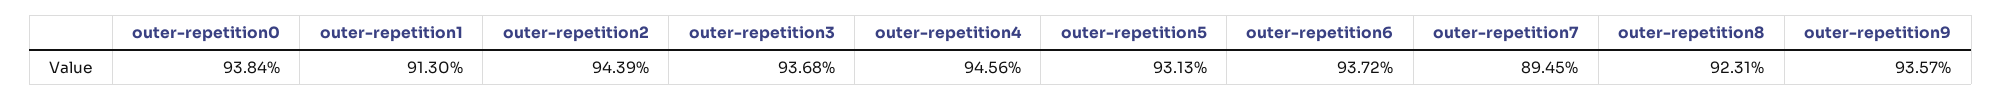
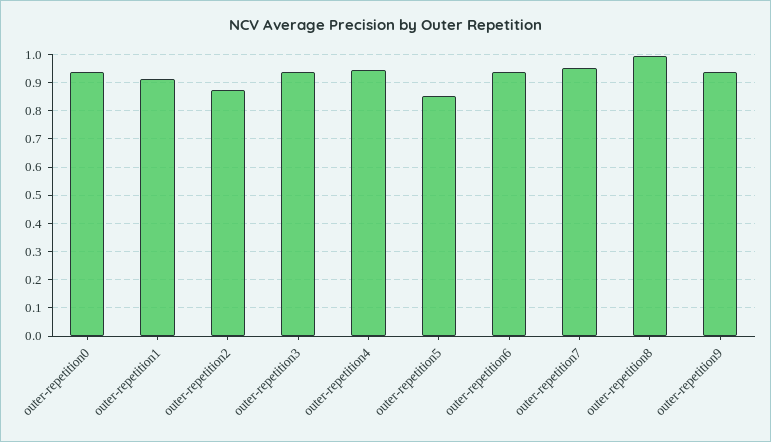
  {
    "outer-repetition0": 0.9384,
    "outer-repetition1": 0.913,
-   "outer-repetition2": 0.9439,
+   "outer-repetition2": 0.875,
    "outer-repetition3": 0.9368,
    "outer-repetition4": 0.9456,
-   "outer-repetition5": 0.9313,
+   "outer-repetition5": 0.85,
    "outer-repetition6": 0.9372,
-   "outer-repetition7": 0.8945,
+   "outer-repetition7": 0.95,
-   "outer-repetition8": 0.9231,
+   "outer-repetition8": 1,
    "outer-repetition9": 0.9357
  }

